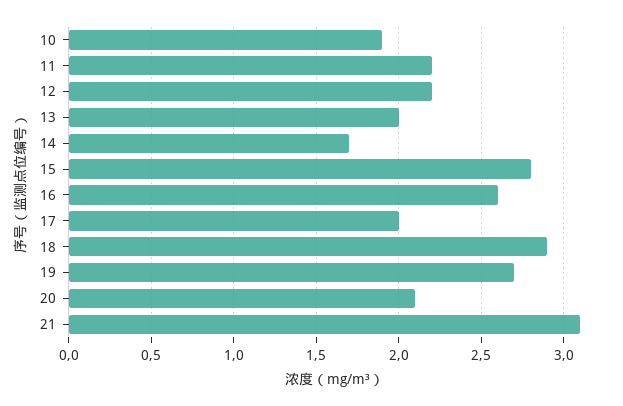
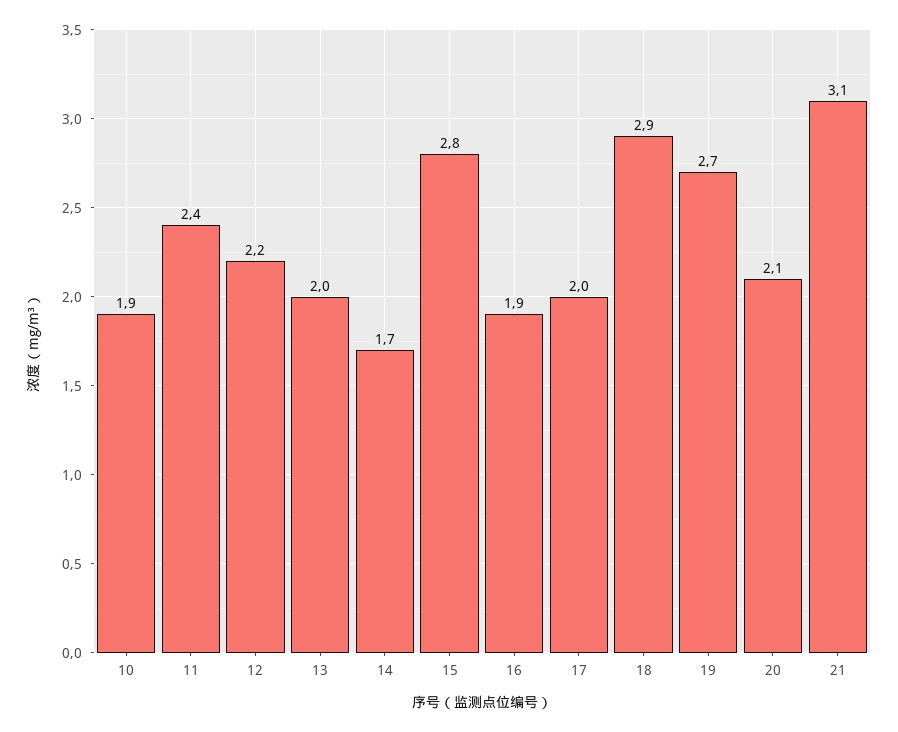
  {
    "10": 1.9,
-   "11": 2.2,
+   "11": 2.4,
    "12": 2.2,
    "13": 2,
    "14": 1.7,
    "15": 2.8,
-   "16": 2.6,
+   "16": 1.9,
    "17": 2,
    "18": 2.9,
    "19": 2.7,
    "20": 2.1,
    "21": 3.1
  }

